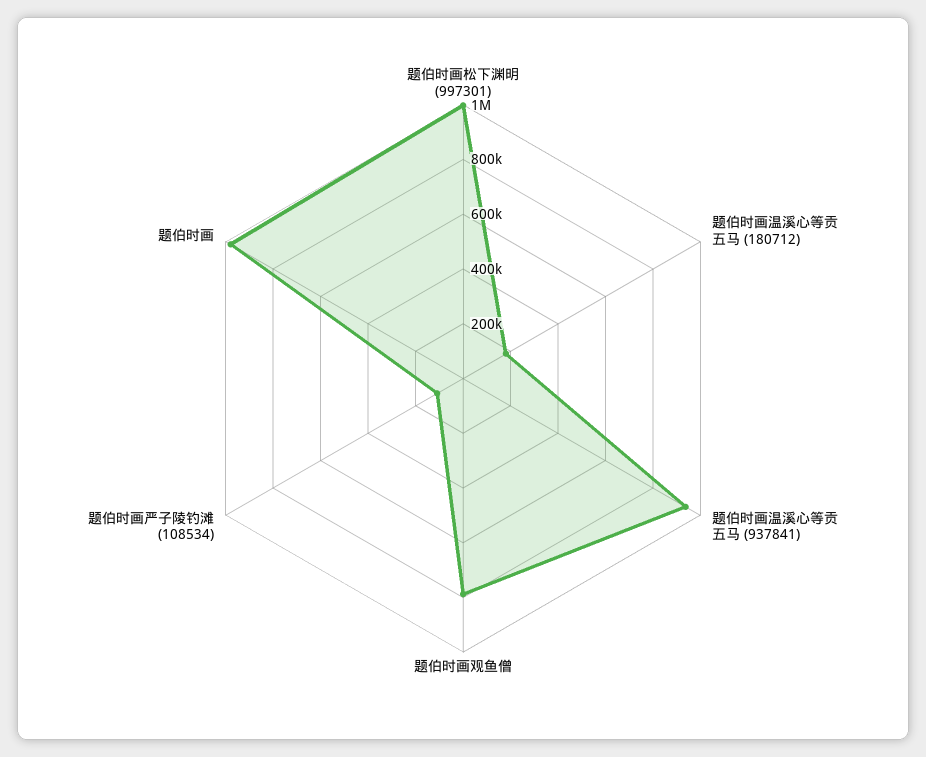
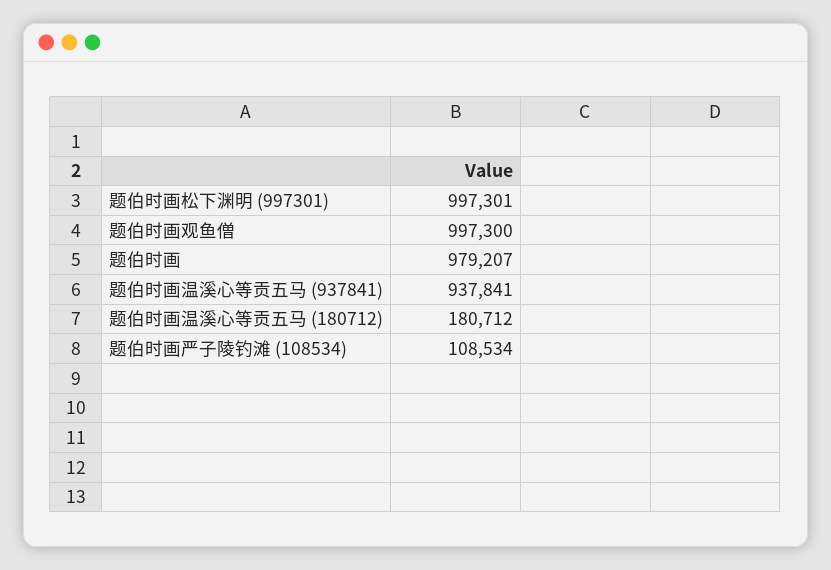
  {
    "题伯时画松下渊明 (997301)": 997301,
    "题伯时画温溪心等贡五马 (180712)": 180712,
    "题伯时画温溪心等贡五马 (937841)": 937841,
-   "题伯时画观鱼僧": 800000,
+   "题伯时画观鱼僧": 997300,
    "题伯时画严子陵钓滩 (108534)": 108534,
    "题伯时画": 979207
  }

